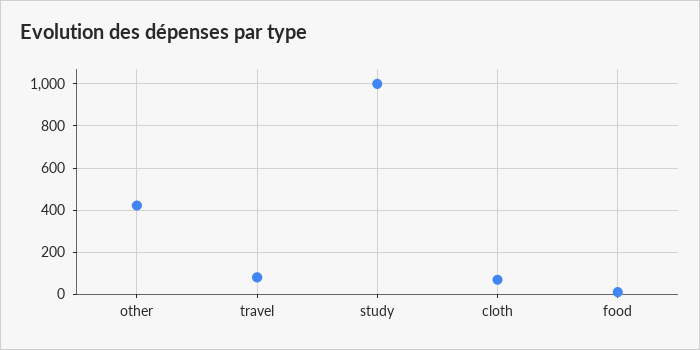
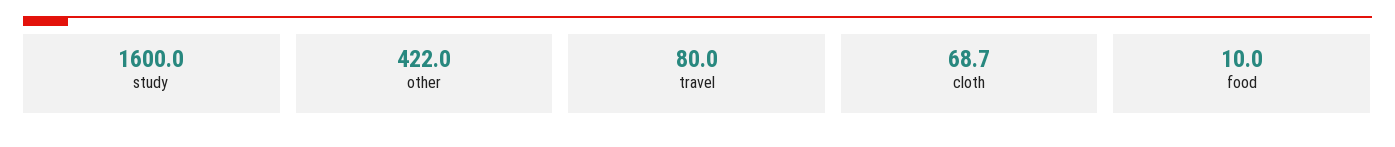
  {
    "other": 422,
    "travel": 80,
-   "study": 1000,
+   "study": 1600,
    "cloth": 68.7,
    "food": 10
  }

